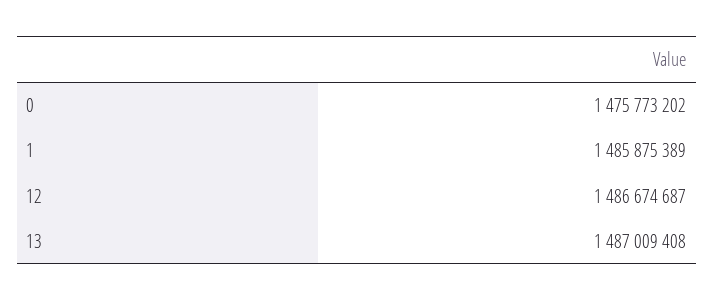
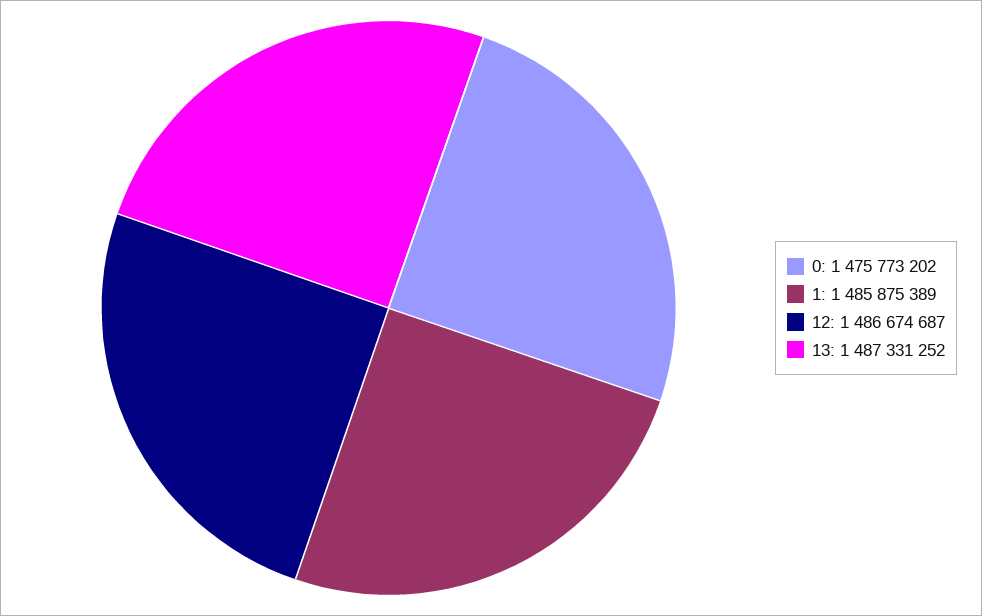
  {
    "0": 1475773202,
    "1": 1485875389,
    "12": 1486674687,
-   "13": 1487009408
+   "13": 1487331252
  }

